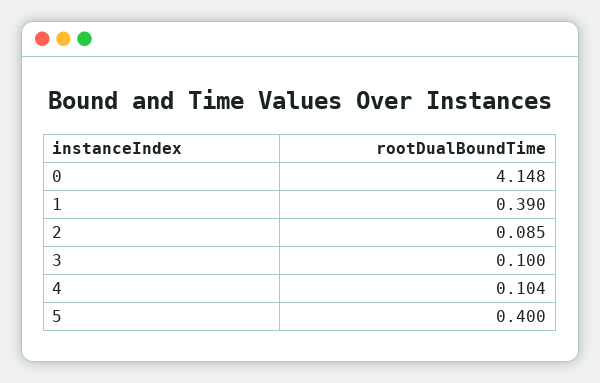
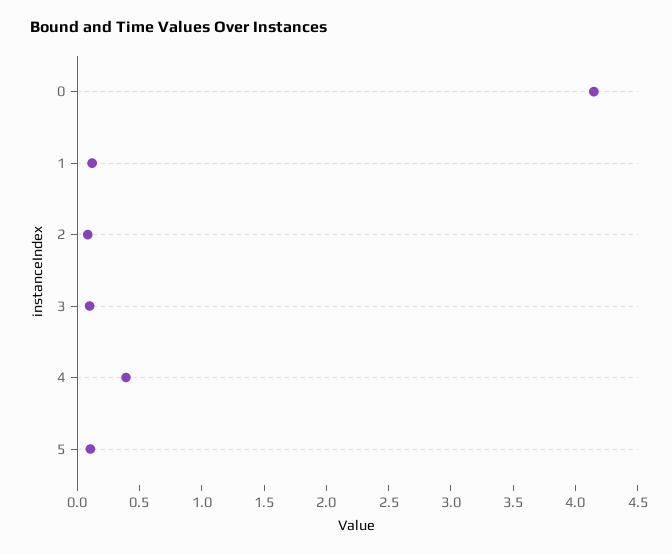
  {
    "0": 4.148,
-   "1": 0.39,
+   "1": 0.1,
    "2": 0.085,
    "3": 0.1,
-   "4": 0.104,
+   "4": 0.4,
-   "5": 0.4
+   "5": 0.1
  }

